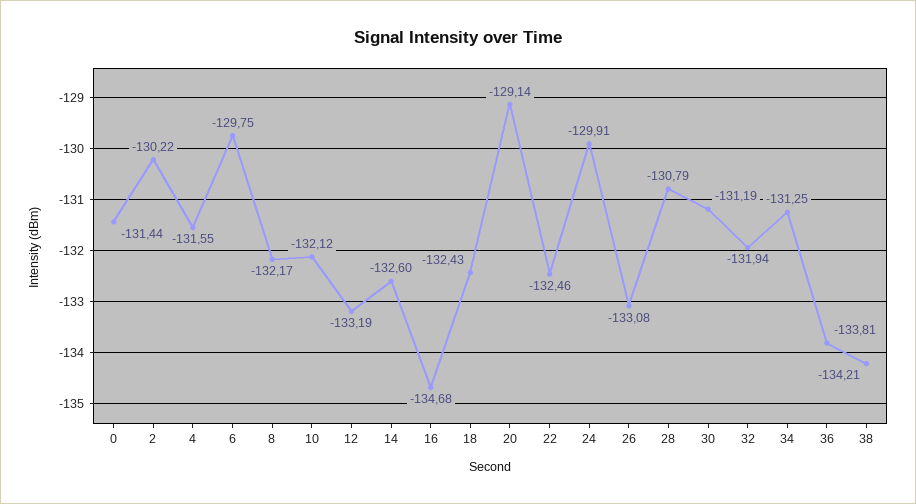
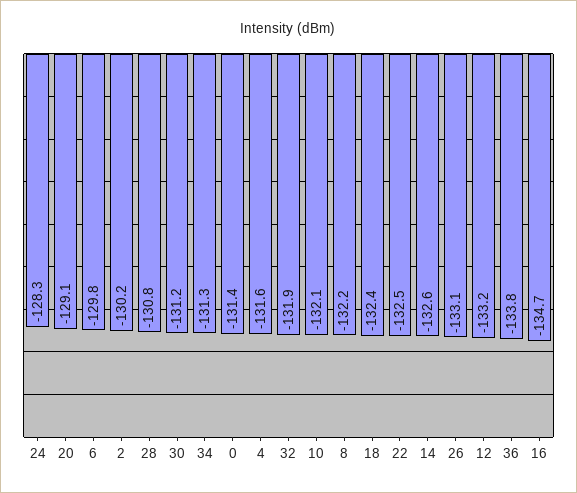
  {
    "0": -131.44,
    "2": -130.22,
    "4": -131.55,
    "6": -129.75,
    "8": -132.17,
    "10": -132.12,
    "12": -133.19,
    "14": -132.6,
    "16": -134.68,
    "18": -132.43,
    "20": -129.14,
    "22": -132.46,
-   "24": -129.91,
+   "24": -128.3,
    "26": -133.08,
    "28": -130.79,
    "30": -131.19,
    "32": -131.94,
    "34": -131.25,
-   "36": -133.81,
+   "36": -133.81
-   "38": -134.21
  }

